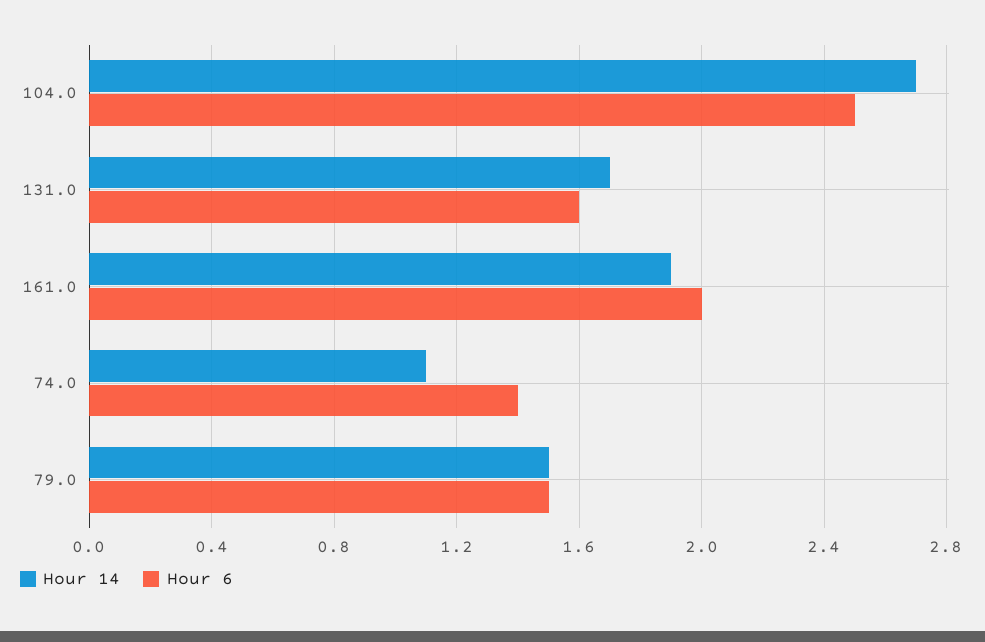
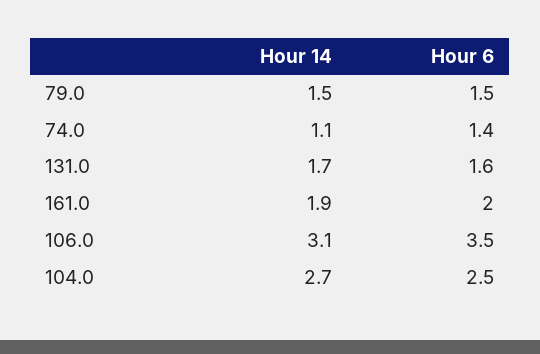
  {
    "Hour 14": {
      "104.0": 2.7,
      "131.0": 1.7,
      "161.0": 1.9,
      "74.0": 1.1,
-     "79.0": 1.5
+     "79.0": 1.5,
+     "106.0": 3.1
    },
    "Hour 6": {
      "104.0": 2.5,
      "131.0": 1.6,
      "161.0": 2,
      "74.0": 1.4,
-     "79.0": 1.5
+     "79.0": 1.5,
+     "106.0": 3.5
    }
  }

